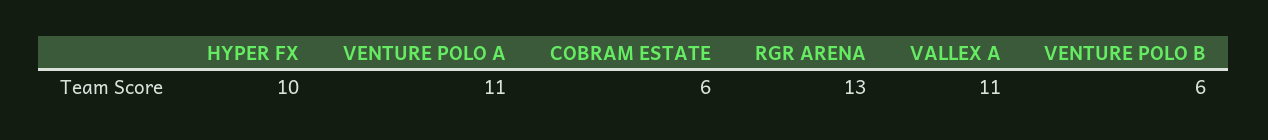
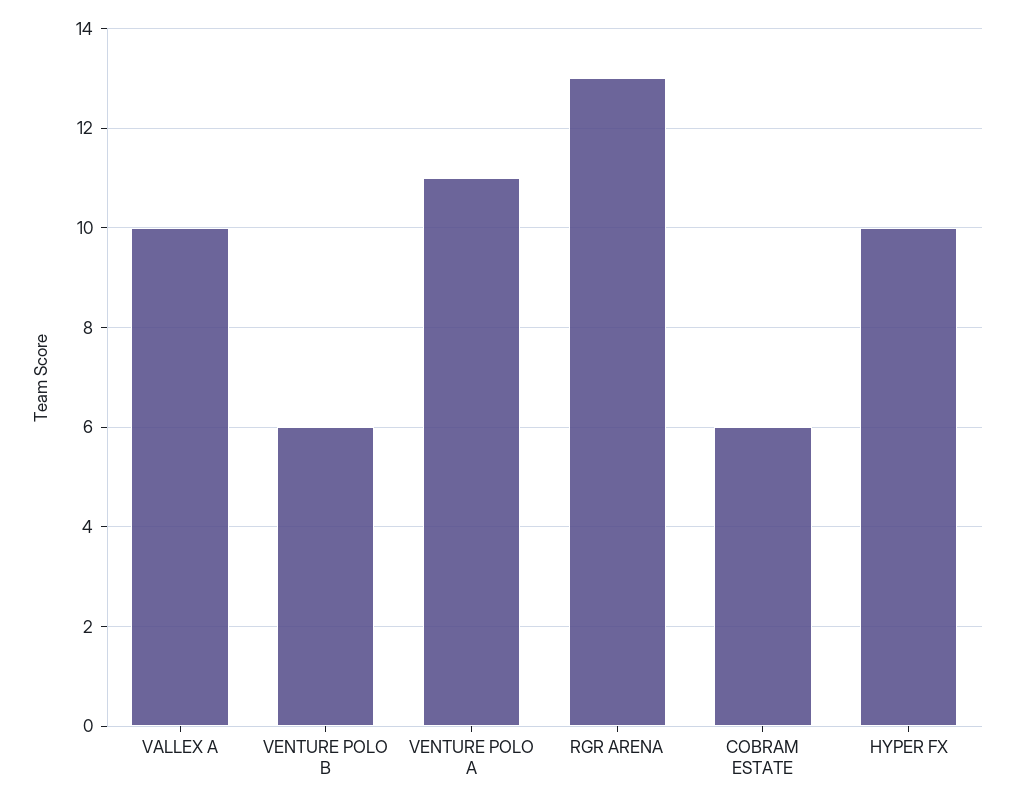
  {
    "HYPER FX": 10,
    "VENTURE POLO A": 11,
    "COBRAM ESTATE": 6,
    "RGR ARENA": 13,
-   "VALLEX A": 11,
+   "VALLEX A": 10,
    "VENTURE POLO B": 6
  }

